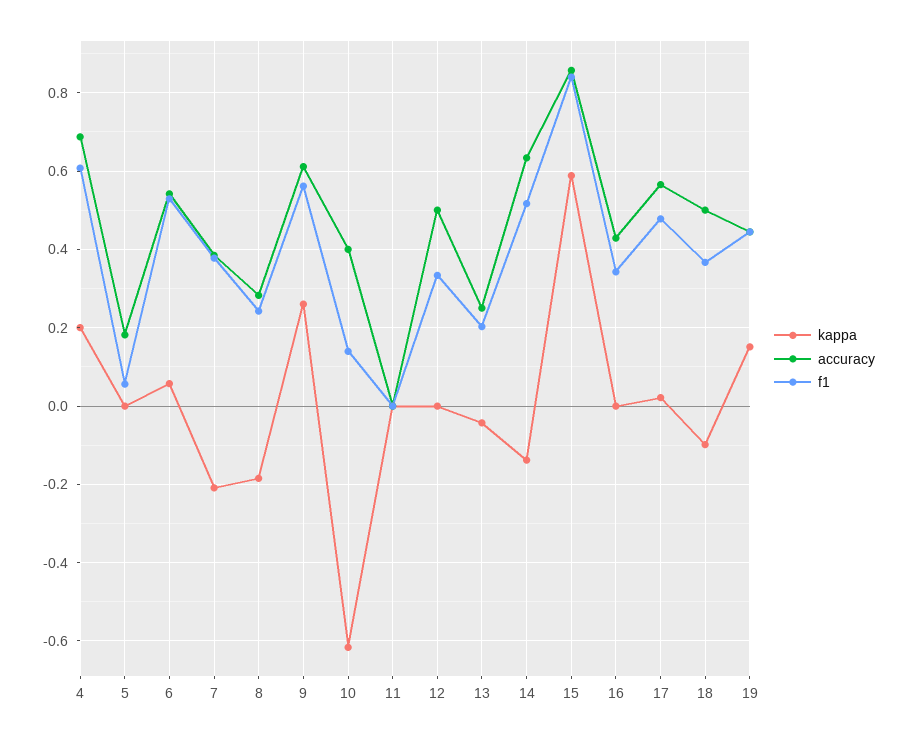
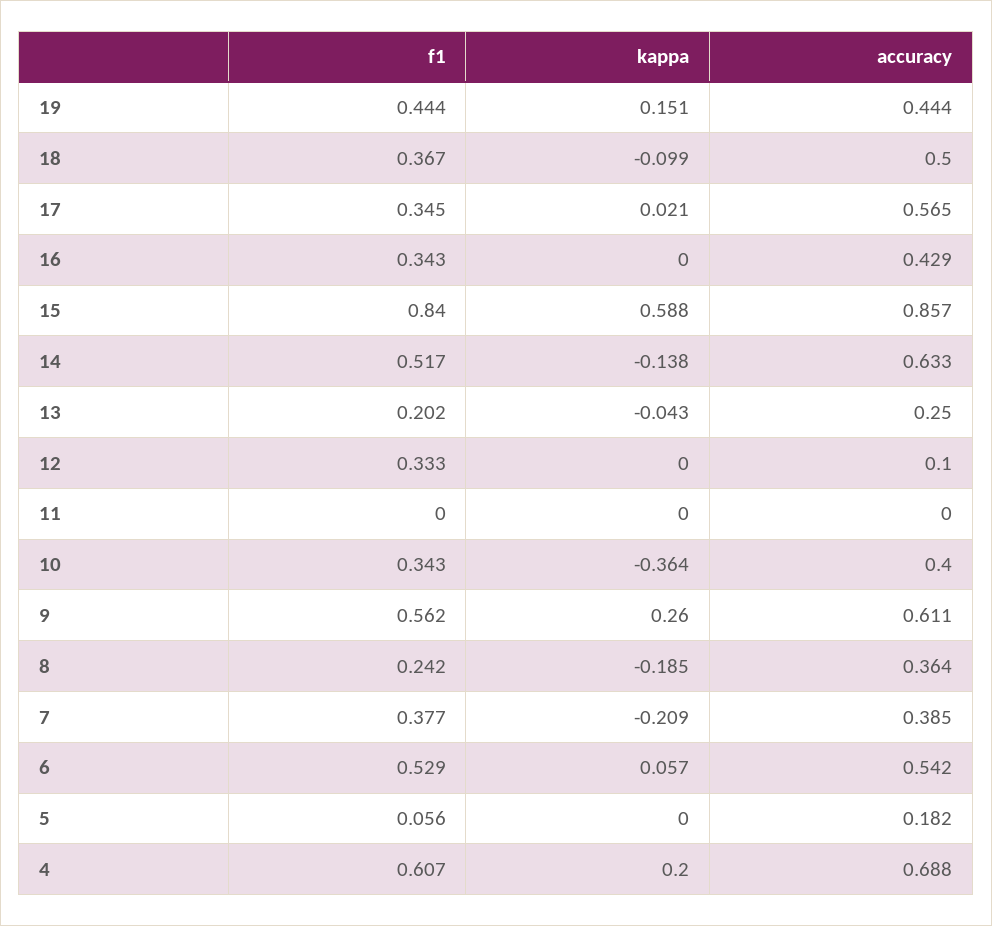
  {
    "kappa": {
      "4": 0.2,
      "5": 0,
      "6": 0.057,
      "7": -0.209,
      "8": -0.185,
      "9": 0.26,
-     "10": -0.62,
+     "10": -0.364,
      "11": 0,
      "12": 0,
      "13": -0.043,
      "14": -0.138,
      "15": 0.588,
      "16": 0,
      "17": 0.021,
      "18": -0.099,
      "19": 0.151
    },
    "accuracy": {
      "4": 0.688,
      "5": 0.182,
      "6": 0.542,
      "7": 0.385,
-     "8": 0.28,
+     "8": 0.364,
      "9": 0.611,
      "10": 0.4,
      "11": 0,
-     "12": 0.5,
+     "12": 0.1,
      "13": 0.25,
      "14": 0.633,
      "15": 0.857,
      "16": 0.429,
      "17": 0.565,
      "18": 0.5,
      "19": 0.444
    },
    "f1": {
      "4": 0.607,
      "5": 0.056,
      "6": 0.529,
      "7": 0.377,
      "8": 0.242,
      "9": 0.562,
-     "10": 0.14,
+     "10": 0.343,
      "11": 0,
      "12": 0.333,
      "13": 0.202,
      "14": 0.517,
      "15": 0.84,
      "16": 0.343,
-     "17": 0.48,
+     "17": 0.345,
      "18": 0.367,
      "19": 0.444
    }
  }

